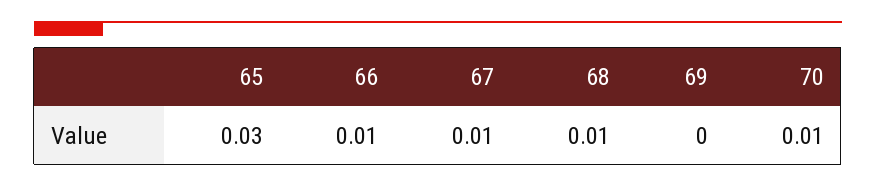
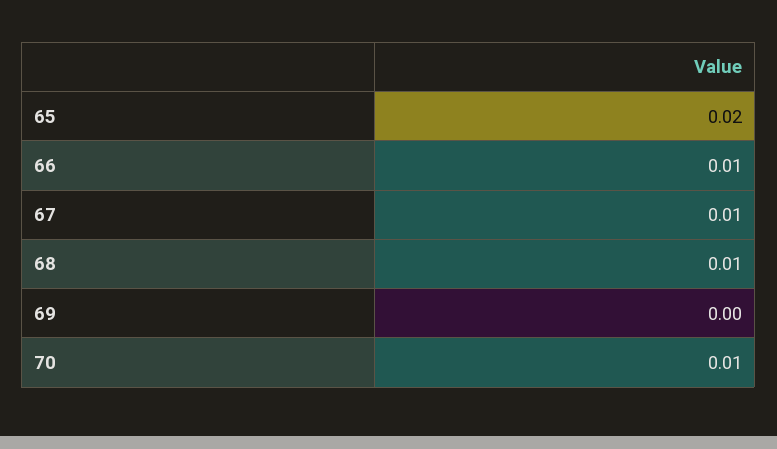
  {
-   "65": 0.03,
+   "65": 0.02,
    "66": 0.01,
    "67": 0.01,
    "68": 0.01,
    "69": 0,
    "70": 0.01
  }

